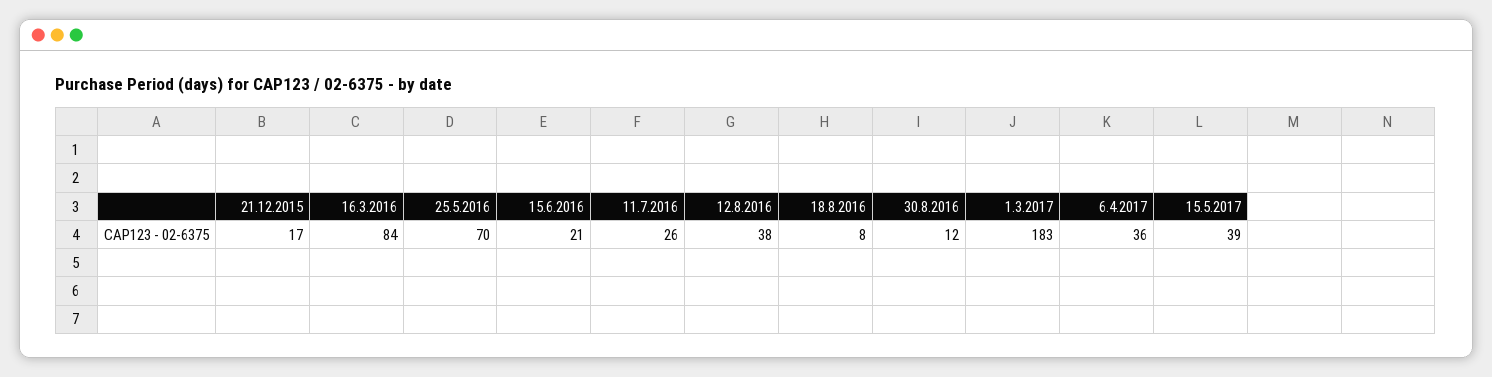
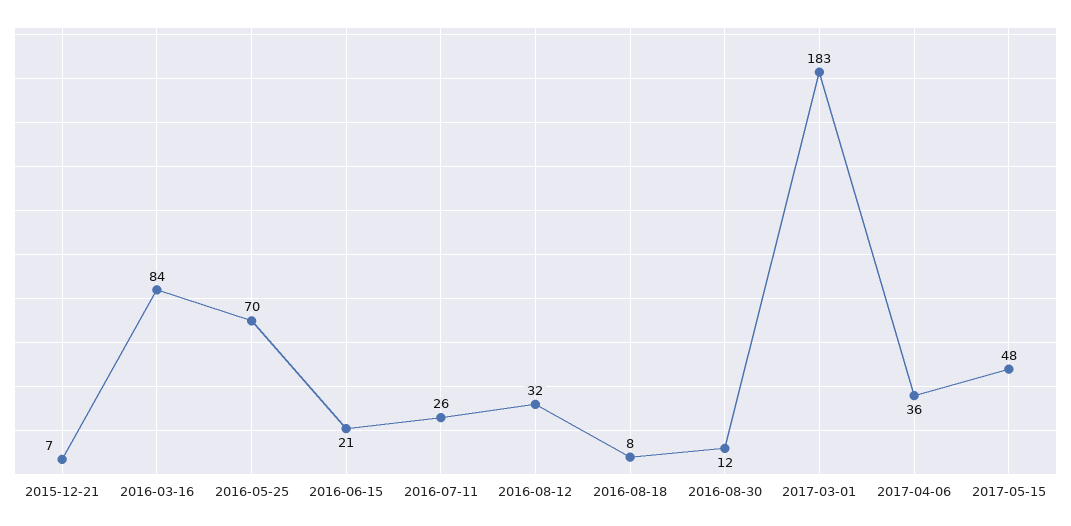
  {
-   "21.12.2015": 17,
+   "21.12.2015": 7,
    "16.3.2016": 84,
    "25.5.2016": 70,
    "15.6.2016": 21,
    "11.7.2016": 26,
-   "12.8.2016": 38,
+   "12.8.2016": 32,
    "18.8.2016": 8,
    "30.8.2016": 12,
    "1.3.2017": 183,
    "6.4.2017": 36,
-   "15.5.2017": 39
+   "15.5.2017": 48
  }

